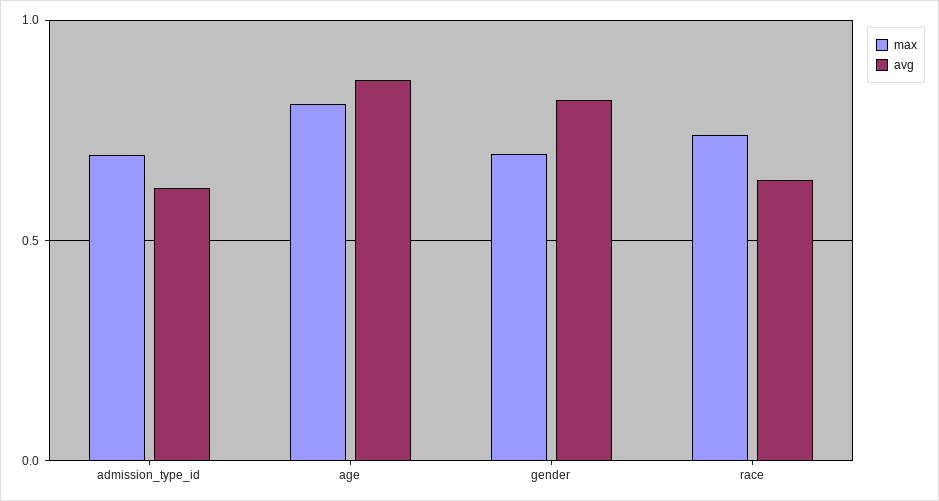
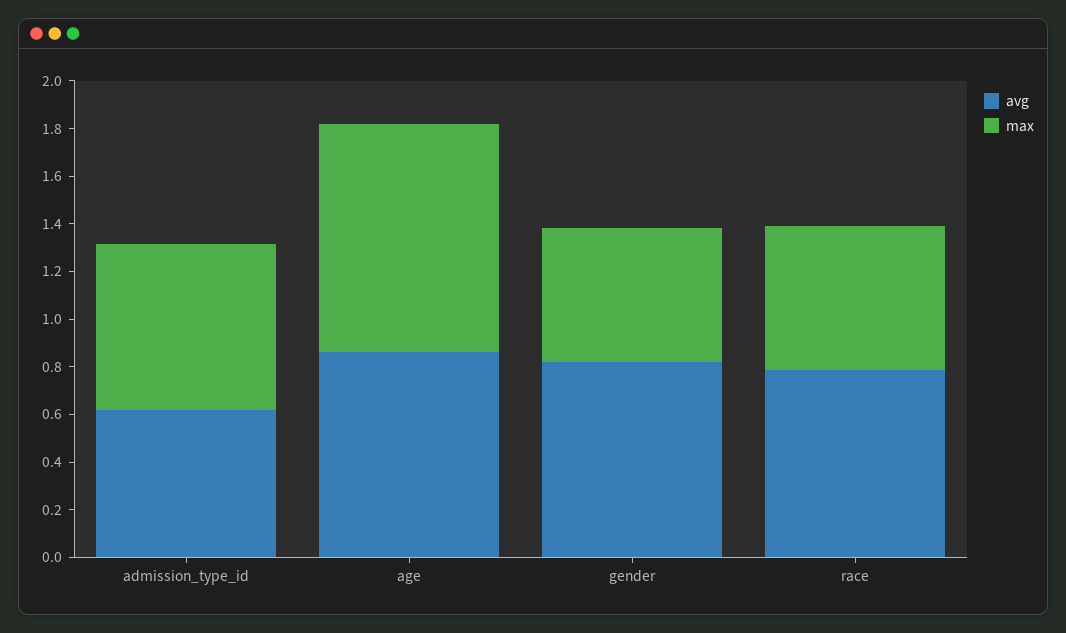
  {
    "max": {
      "admission_type_id": 0.7,
-     "age": 0.8,
+     "age": 0.95,
-     "gender": 0.7,
+     "gender": 0.55,
-     "race": 0.75
+     "race": 0.6
    },
    "avg": {
      "admission_type_id": 0.6,
      "age": 0.85,
      "gender": 0.8,
-     "race": 0.65
+     "race": 0.8
    }
  }

